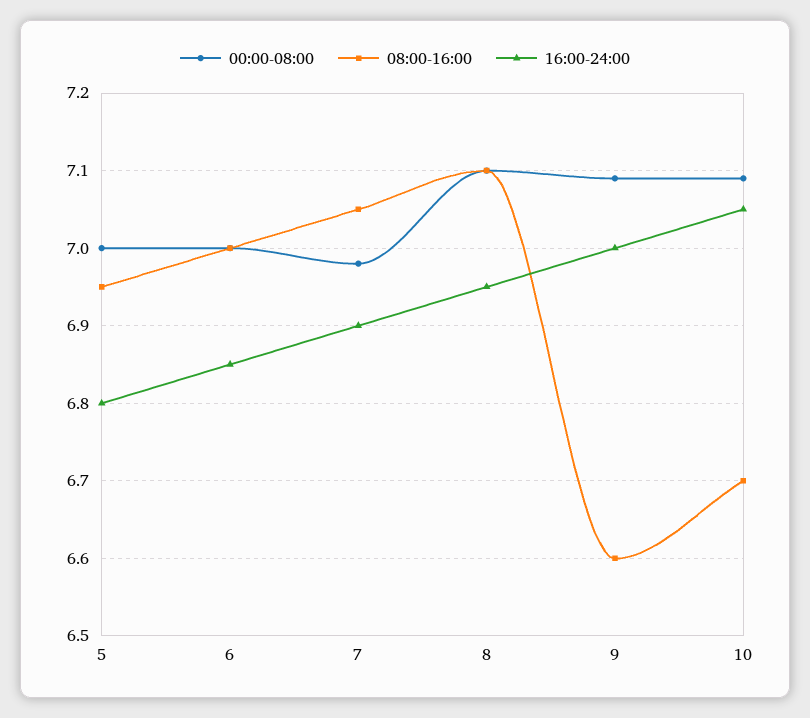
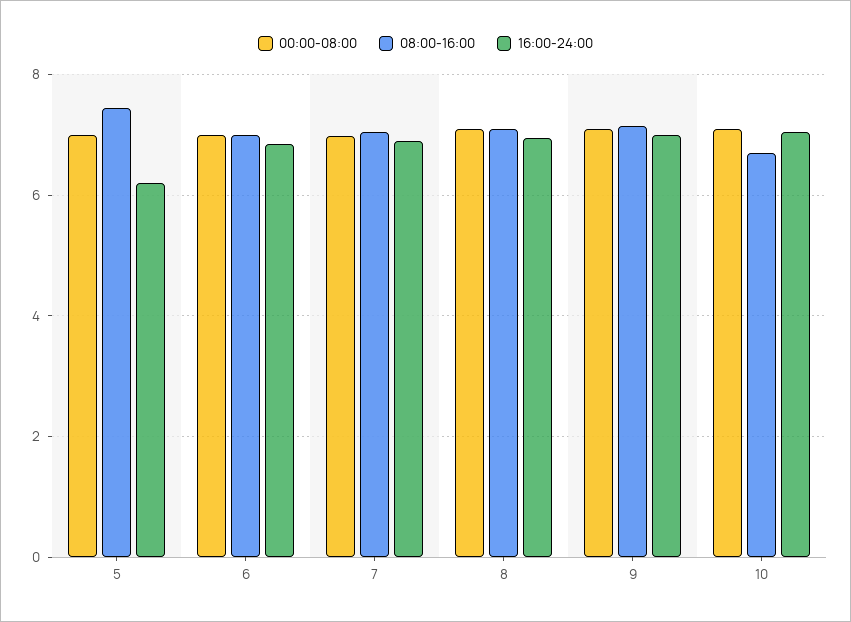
  {
    "00:00-08:00": {
      "5": 7,
      "6": 7,
      "7": 6.98,
      "8": 7.1,
      "9": 7.09,
      "10": 7.09
    },
    "08:00-16:00": {
-     "5": 6.95,
+     "5": 7.4,
      "6": 7,
      "7": 7.05,
      "8": 7.1,
-     "9": 6.6,
+     "9": 7.2,
      "10": 6.7
    },
    "16:00-24:00": {
-     "5": 6.8,
+     "5": 6.2,
      "6": 6.85,
      "7": 6.9,
      "8": 6.95,
      "9": 7,
      "10": 7.05
    }
  }

